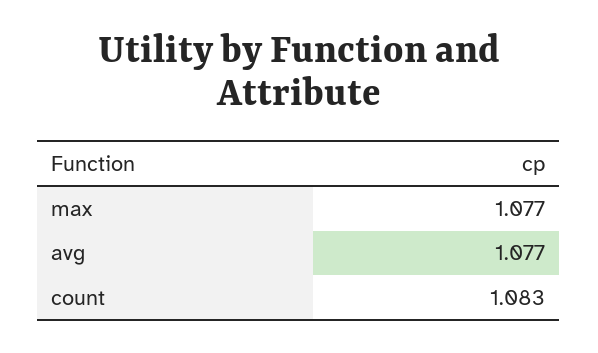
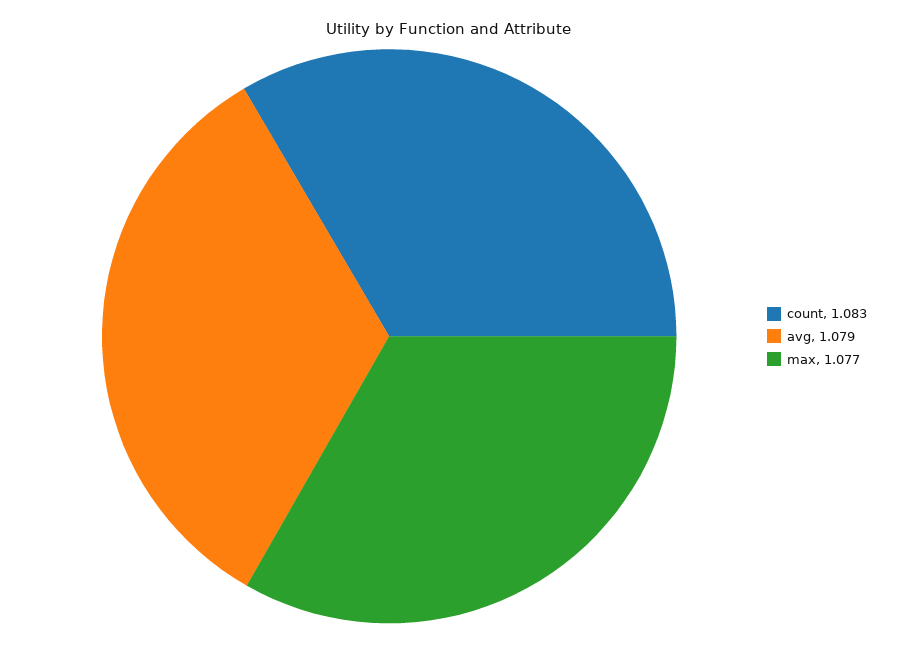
  {
    "max": 1.077,
-   "avg": 1.077,
+   "avg": 1.079,
    "count": 1.083
  }

